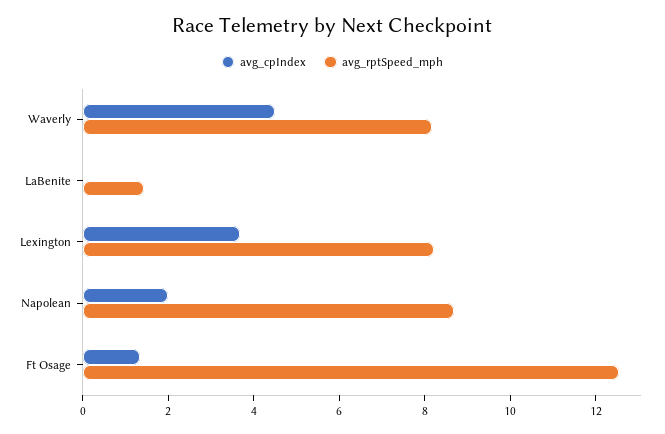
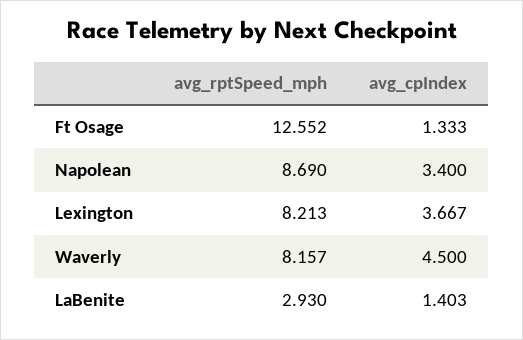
  {
    "avg_cpIndex": {
      "Waverly": 4.5,
-     "LaBenite": 0,
+     "LaBenite": 1.403,
      "Lexington": 3.667,
-     "Napolean": 2,
+     "Napolean": 3.4,
      "Ft Osage": 1.333
    },
    "avg_rptSpeed_mph": {
      "Waverly": 8.157,
-     "LaBenite": 1.5,
+     "LaBenite": 2.93,
      "Lexington": 8.213,
      "Napolean": 8.69,
      "Ft Osage": 12.552
    }
  }

